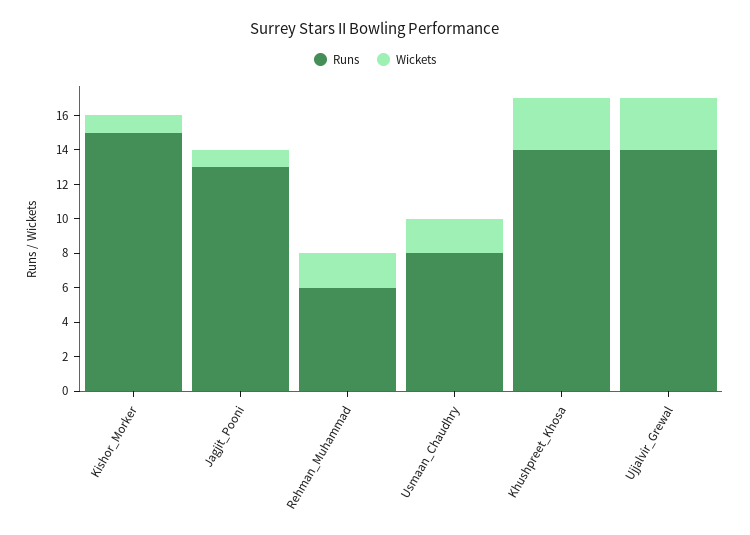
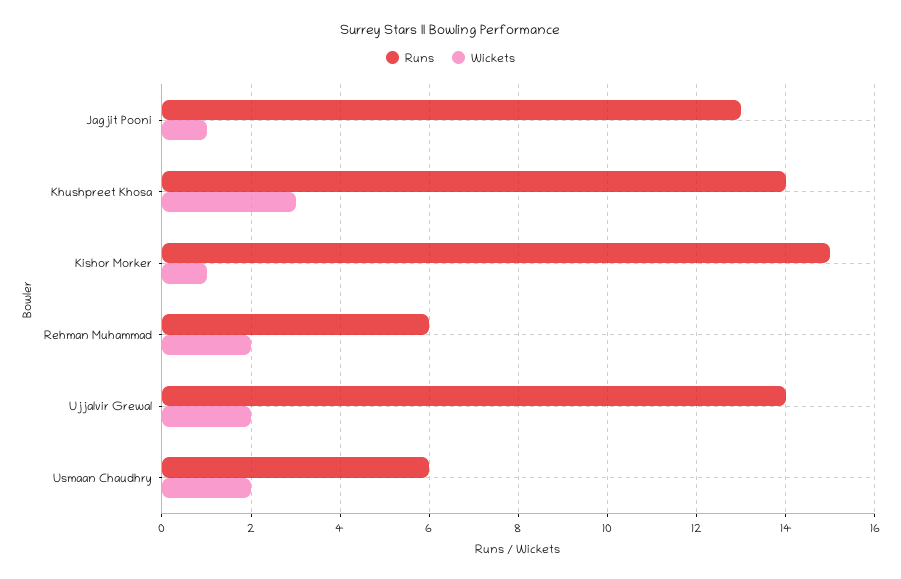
  {
    "Runs": {
      "Kishor_Morker": 15,
      "Jagjit_Pooni": 13,
      "Rehman_Muhammad": 6,
-     "Usmaan_Chaudhry": 8,
+     "Usmaan_Chaudhry": 6,
      "Khushpreet_Khosa": 14,
      "Ujjalvir_Grewal": 14
    },
    "Wickets": {
      "Kishor_Morker": 1,
      "Jagjit_Pooni": 1,
      "Rehman_Muhammad": 2,
      "Usmaan_Chaudhry": 2,
      "Khushpreet_Khosa": 3,
-     "Ujjalvir_Grewal": 3
+     "Ujjalvir_Grewal": 2
    }
  }

